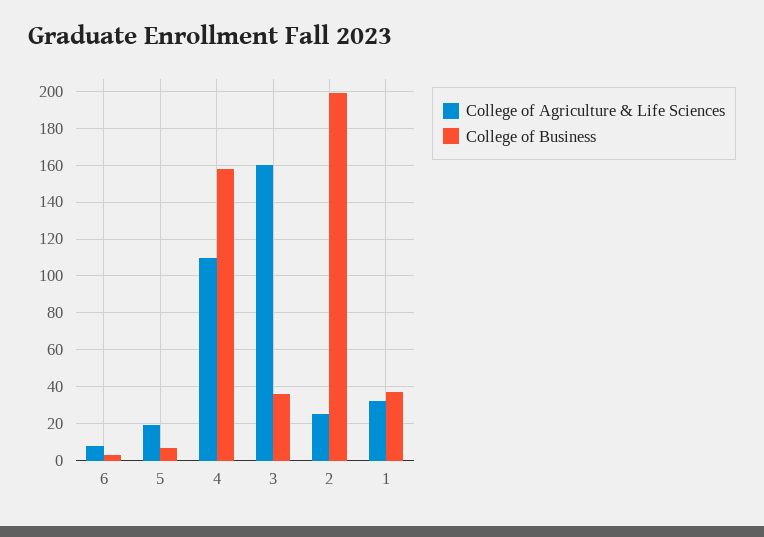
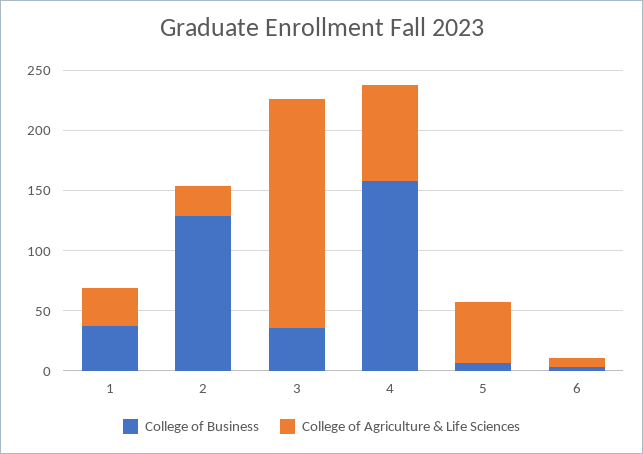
  {
    "College of Agriculture & Life Sciences": {
      "6": 10,
-     "5": 20,
+     "5": 50,
-     "4": 110,
+     "4": 80,
-     "3": 160,
+     "3": 190,
      "2": 25,
      "1": 30
    },
    "College of Business": {
      "6": 5,
      "5": 5,
      "4": 160,
      "3": 35,
-     "2": 200,
+     "2": 130,
      "1": 35
    }
  }

